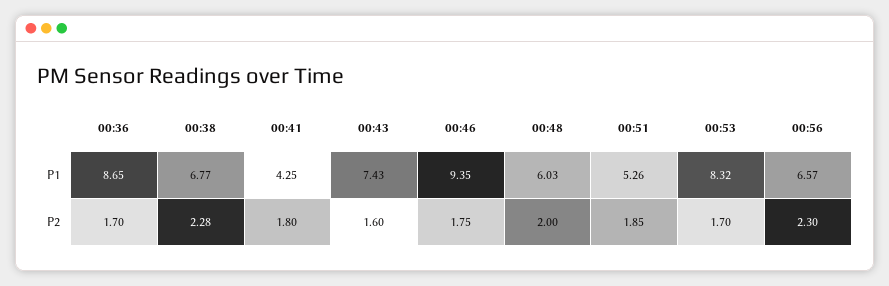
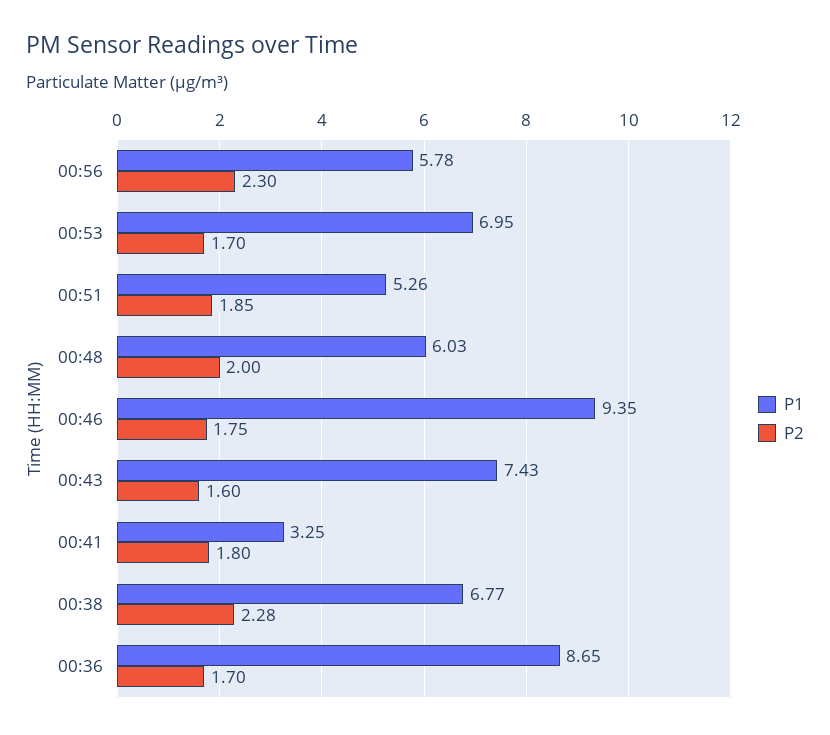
  {
    "P1": {
      "00:36": 8.65,
      "00:38": 6.77,
-     "00:41": 4.25,
+     "00:41": 3.25,
      "00:43": 7.43,
      "00:46": 9.35,
      "00:48": 6.03,
      "00:51": 5.26,
-     "00:53": 8.32,
+     "00:53": 6.95,
-     "00:56": 6.57
+     "00:56": 5.78
    },
    "P2": {
      "00:36": 1.7,
      "00:38": 2.28,
      "00:41": 1.8,
      "00:43": 1.6,
      "00:46": 1.75,
      "00:48": 2,
      "00:51": 1.85,
      "00:53": 1.7,
      "00:56": 2.3
    }
  }

